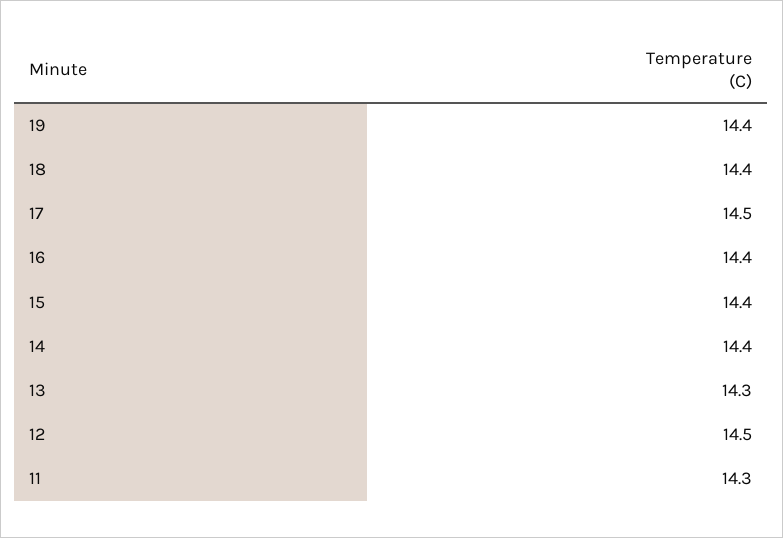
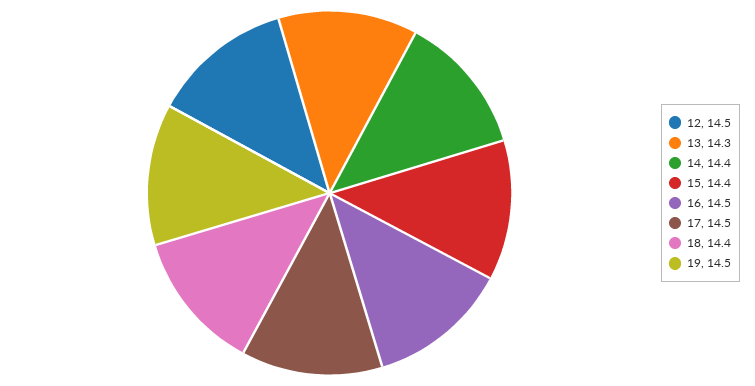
  {
-   "19": 14.4,
+   "19": 14.5,
    "18": 14.4,
    "17": 14.5,
-   "16": 14.4,
+   "16": 14.5,
    "15": 14.4,
    "14": 14.4,
    "13": 14.3,
-   "12": 14.5,
+   "12": 14.5
-   "11": 14.3
  }

